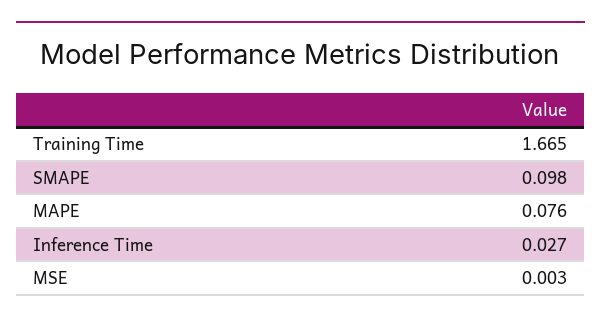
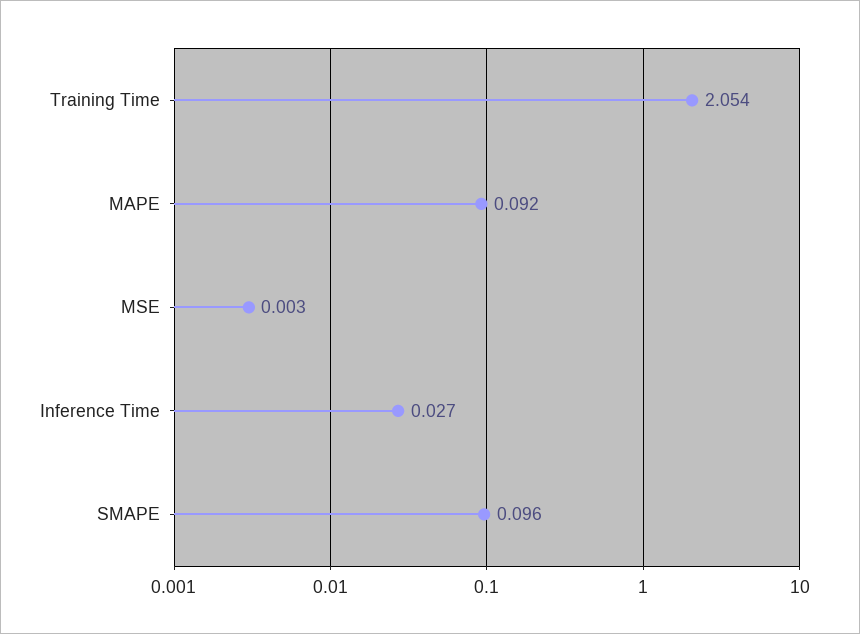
  {
-   "Training Time": 1.665,
+   "Training Time": 2.054,
-   "SMAPE": 0.098,
+   "SMAPE": 0.096,
-   "MAPE": 0.076,
+   "MAPE": 0.092,
    "Inference Time": 0.027,
    "MSE": 0.003
  }

